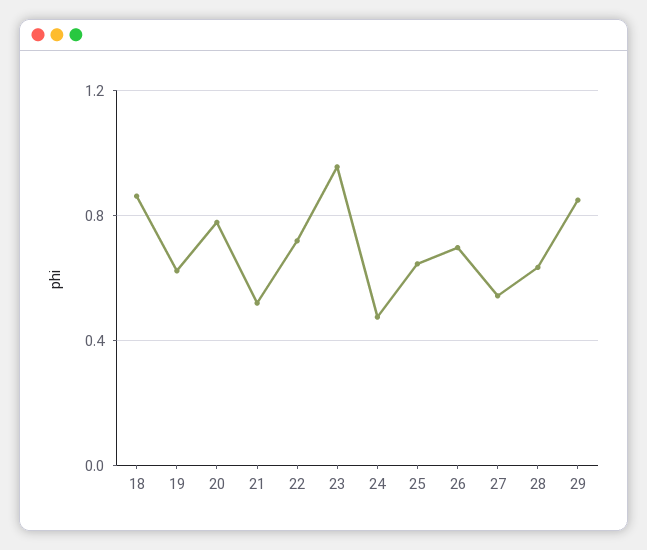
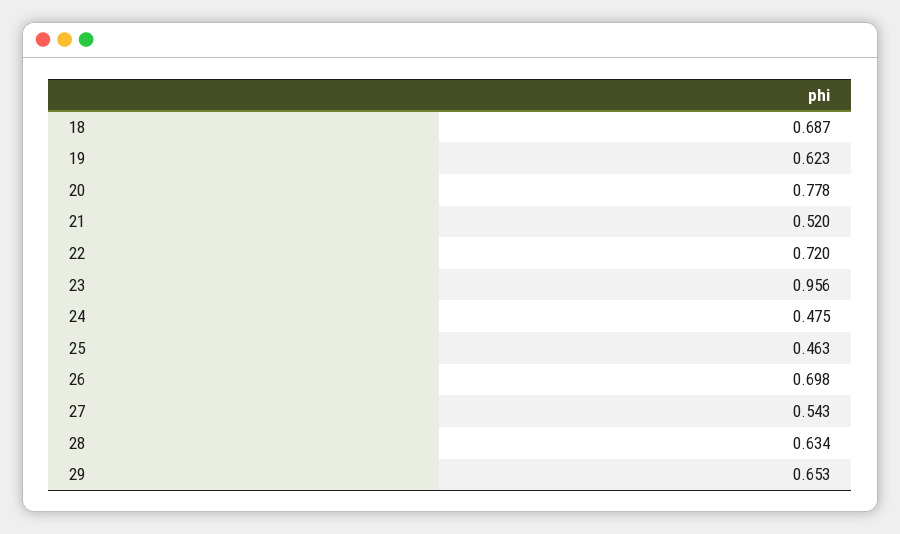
  {
-   "18": 0.85,
+   "18": 0.687,
    "19": 0.623,
    "20": 0.778,
    "21": 0.52,
    "22": 0.72,
    "23": 0.956,
    "24": 0.475,
-   "25": 0.65,
+   "25": 0.463,
    "26": 0.698,
    "27": 0.543,
    "28": 0.634,
-   "29": 0.85
+   "29": 0.653
  }

